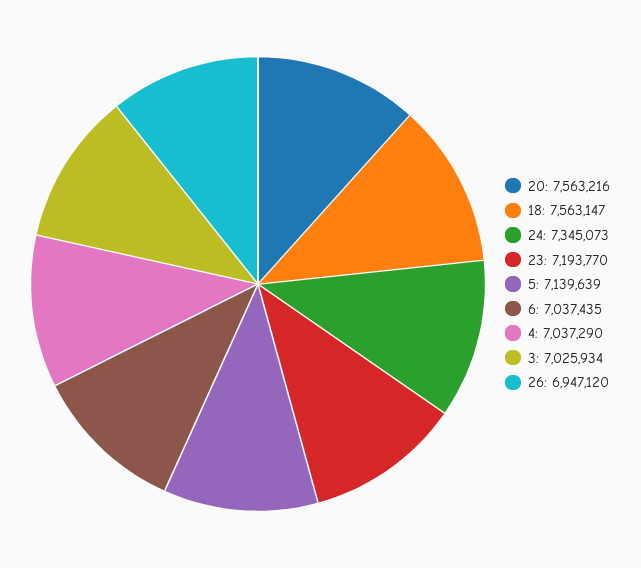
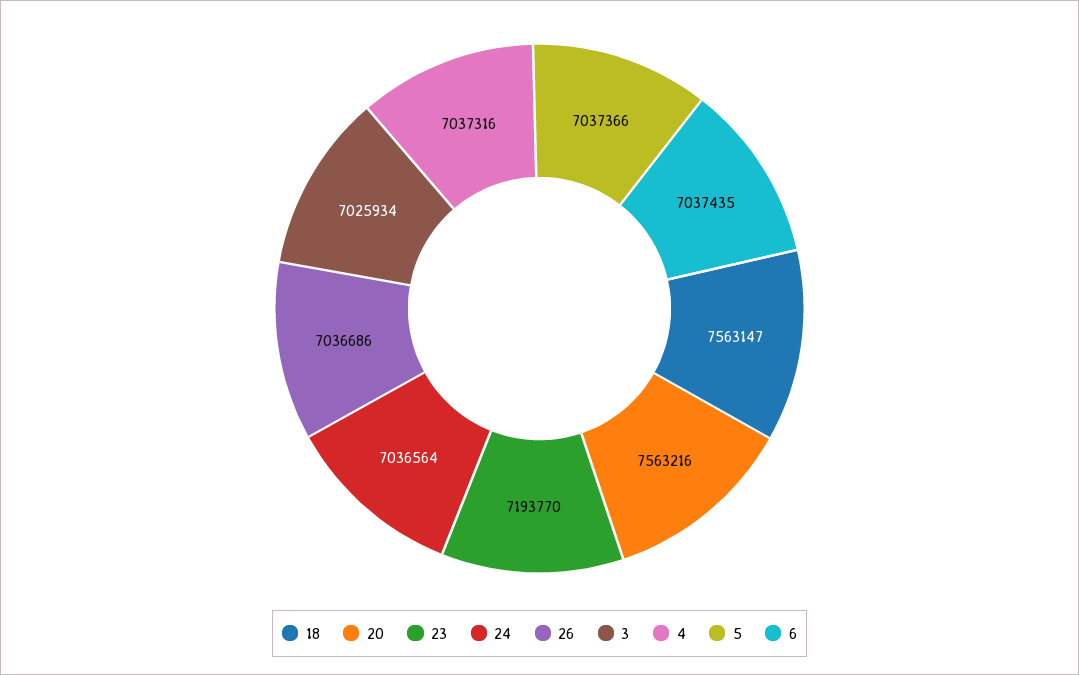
  {
    "20": 7563216,
    "18": 7563147,
-   "24": 7345073,
+   "24": 7036564,
    "23": 7193770,
-   "5": 7139639,
+   "5": 7037366,
    "6": 7037435,
-   "4": 7037290,
+   "4": 7037316,
    "3": 7025934,
-   "26": 6947120
+   "26": 7036686
  }

